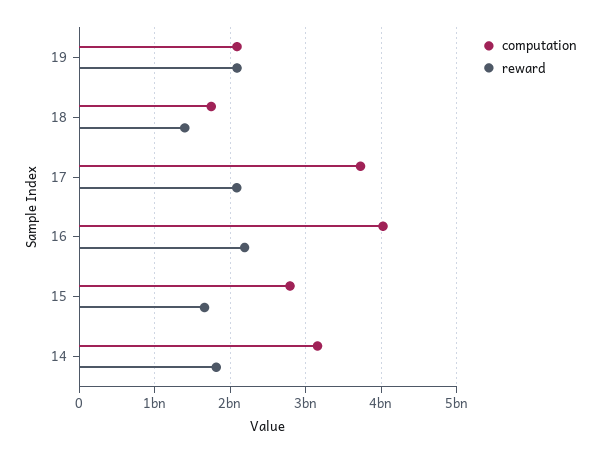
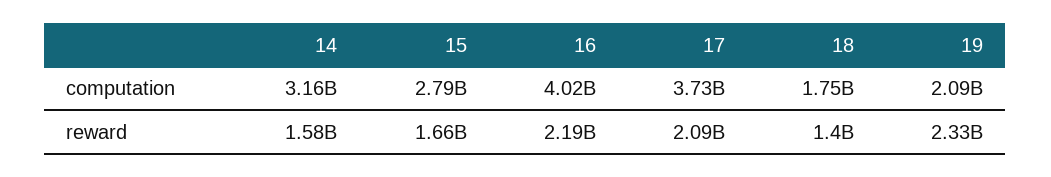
  {
    "computation": {
      "19": 2090000000,
      "18": 1750000000,
      "17": 3730000000,
      "16": 4020000000,
      "15": 2790000000,
      "14": 3160000000
    },
    "reward": {
-     "19": 2100000000,
+     "19": 2330000000,
      "18": 1400000000,
      "17": 2090000000,
      "16": 2190000000,
      "15": 1660000000,
-     "14": 1800000000
+     "14": 1580000000
    }
  }

